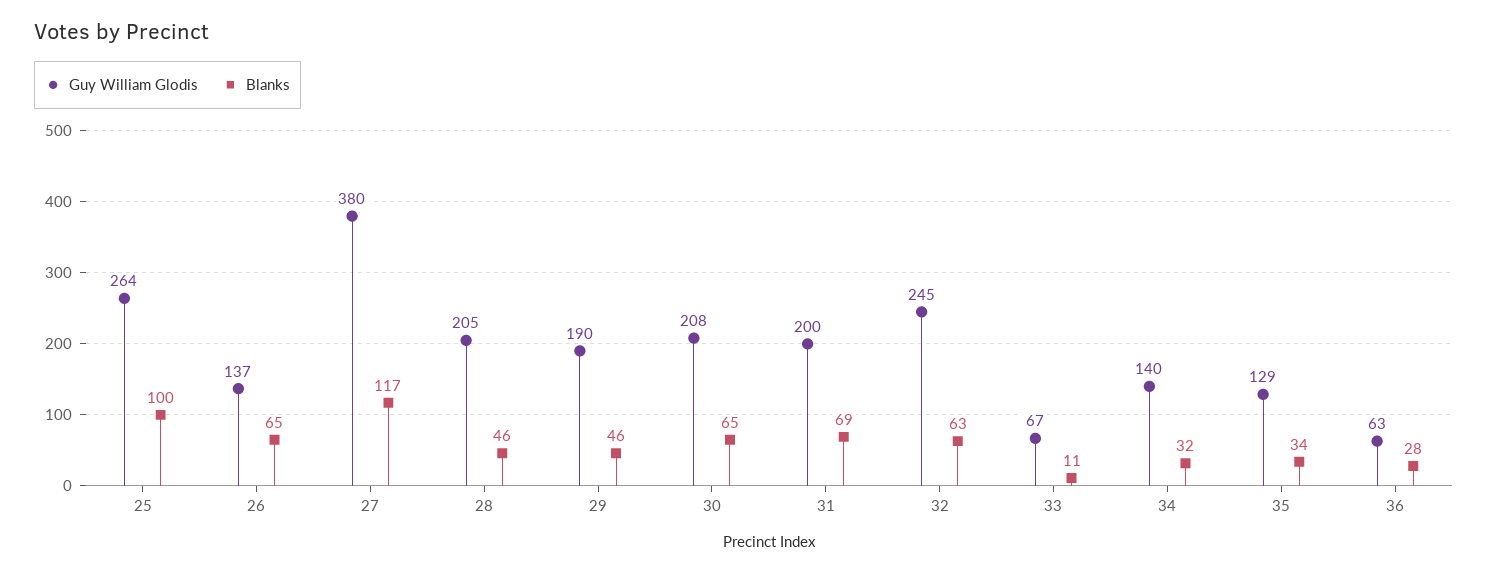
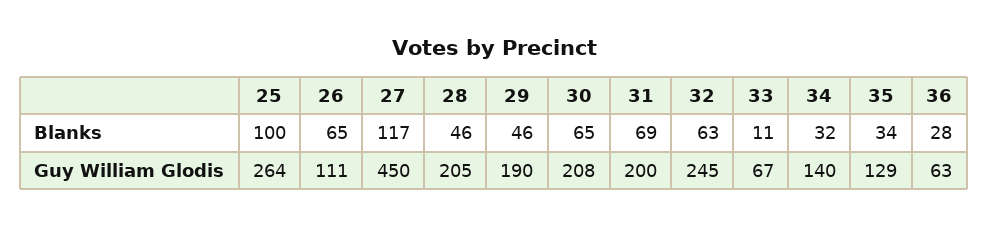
  {
    "Guy William Glodis": {
      "25": 264,
-     "26": 137,
+     "26": 111,
-     "27": 380,
+     "27": 450,
      "28": 205,
      "29": 190,
      "30": 208,
      "31": 200,
      "32": 245,
      "33": 67,
      "34": 140,
      "35": 129,
      "36": 63
    },
    "Blanks": {
      "25": 100,
      "26": 65,
      "27": 117,
      "28": 46,
      "29": 46,
      "30": 65,
      "31": 69,
      "32": 63,
      "33": 11,
      "34": 32,
      "35": 34,
      "36": 28
    }
  }

